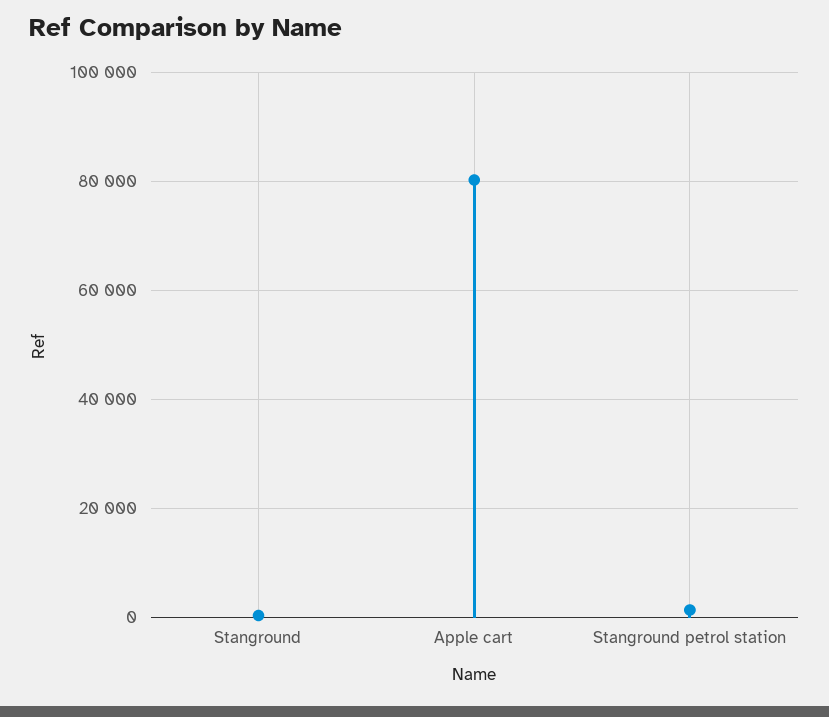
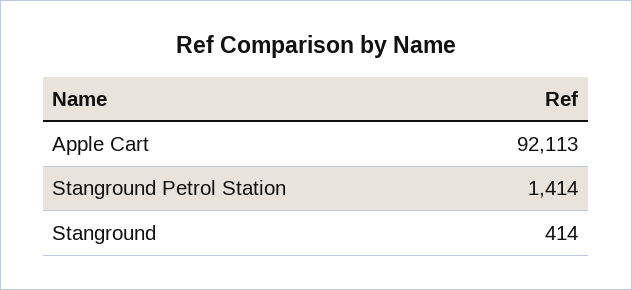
  {
    "Stanground": 414,
-   "Apple cart": 80000,
+   "Apple cart": 92113,
    "Stanground petrol station": 1414
  }

